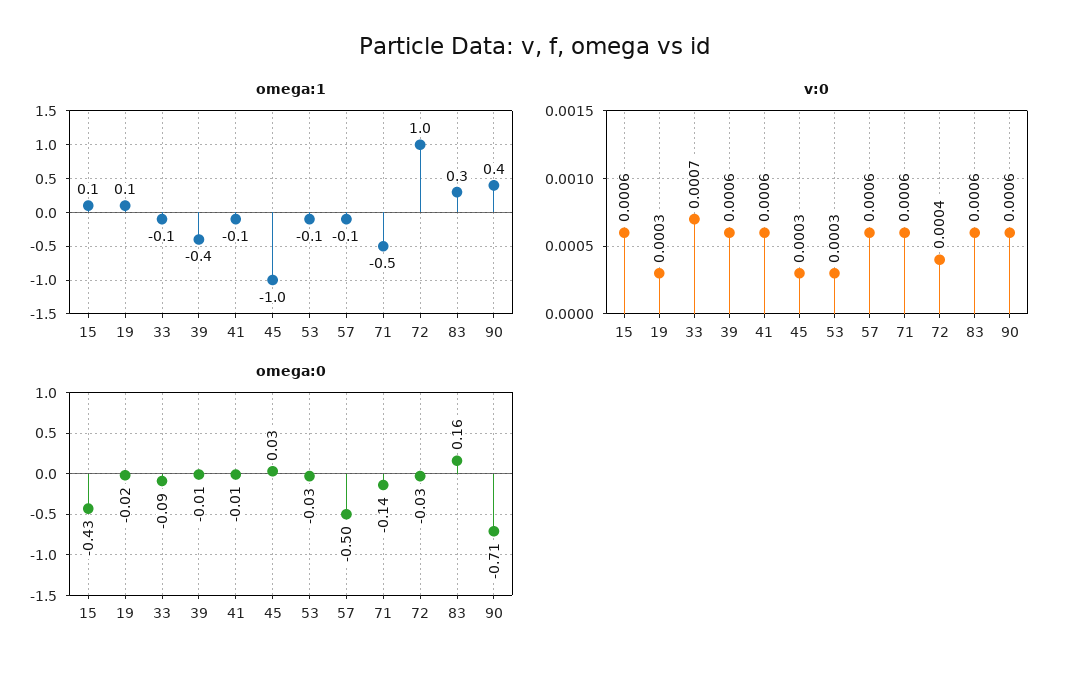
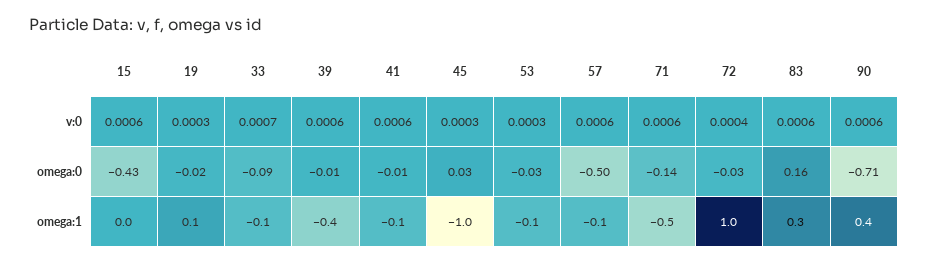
  {
    "omega:1": {
-     "15": 0.1,
+     "15": 0,
      "19": 0.1,
      "33": -0.1,
      "39": -0.4,
      "41": -0.1,
      "45": -1,
      "53": -0.1,
      "57": -0.1,
      "71": -0.5,
      "72": 1,
      "83": 0.3,
      "90": 0.4
    },
    "v:0": {
      "15": 0.0006,
      "19": 0.0003,
      "33": 0.0007,
      "39": 0.0006,
      "41": 0.0006,
      "45": 0.0003,
      "53": 0.0003,
      "57": 0.0006,
      "71": 0.0006,
      "72": 0.0004,
      "83": 0.0006,
      "90": 0.0006
    },
    "omega:0": {
      "15": -0.43,
      "19": -0.02,
      "33": -0.09,
      "39": -0.01,
      "41": -0.01,
      "45": 0.03,
      "53": -0.03,
      "57": -0.5,
      "71": -0.14,
      "72": -0.03,
      "83": 0.16,
      "90": -0.71
    }
  }

